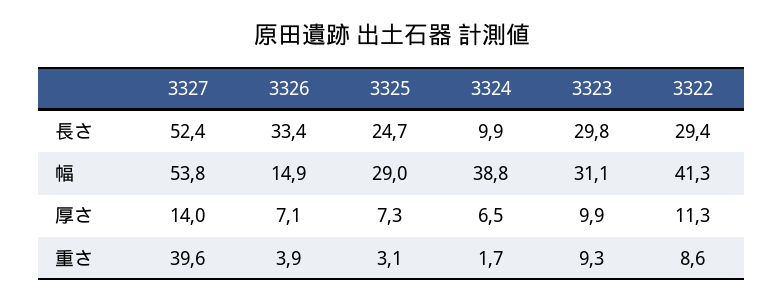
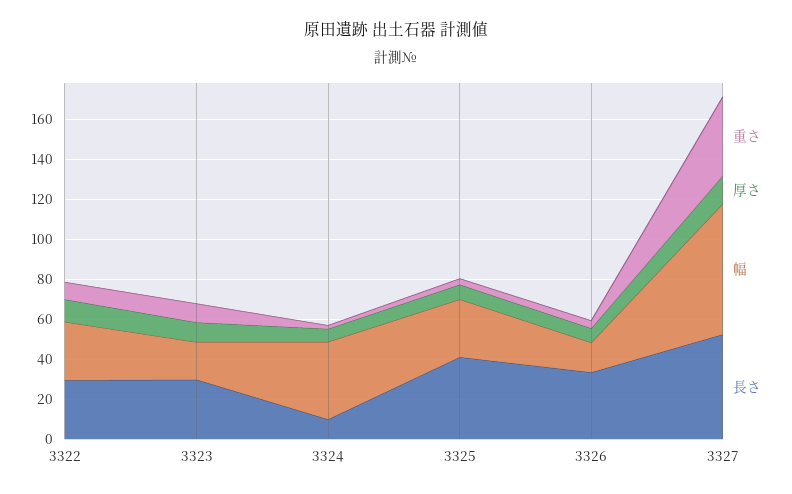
  {
    "長さ": {
      "3327": 52.4,
      "3326": 33.4,
-     "3325": 24.7,
+     "3325": 40,
      "3324": 9.9,
      "3323": 29.8,
      "3322": 29.4
    },
    "幅": {
-     "3327": 53.8,
+     "3327": 65,
      "3326": 14.9,
      "3325": 29,
      "3324": 38.8,
-     "3323": 31.1,
+     "3323": 20,
-     "3322": 41.3
+     "3322": 30
    },
    "厚さ": {
      "3327": 14,
      "3326": 7.1,
      "3325": 7.3,
      "3324": 6.5,
      "3323": 9.9,
      "3322": 11.3
    },
    "重さ": {
      "3327": 39.6,
      "3326": 3.9,
      "3325": 3.1,
      "3324": 1.7,
      "3323": 9.3,
      "3322": 8.6
    }
  }

